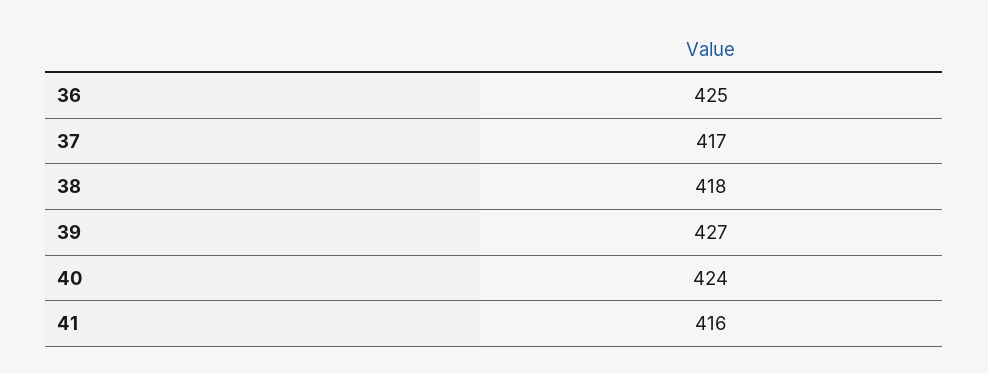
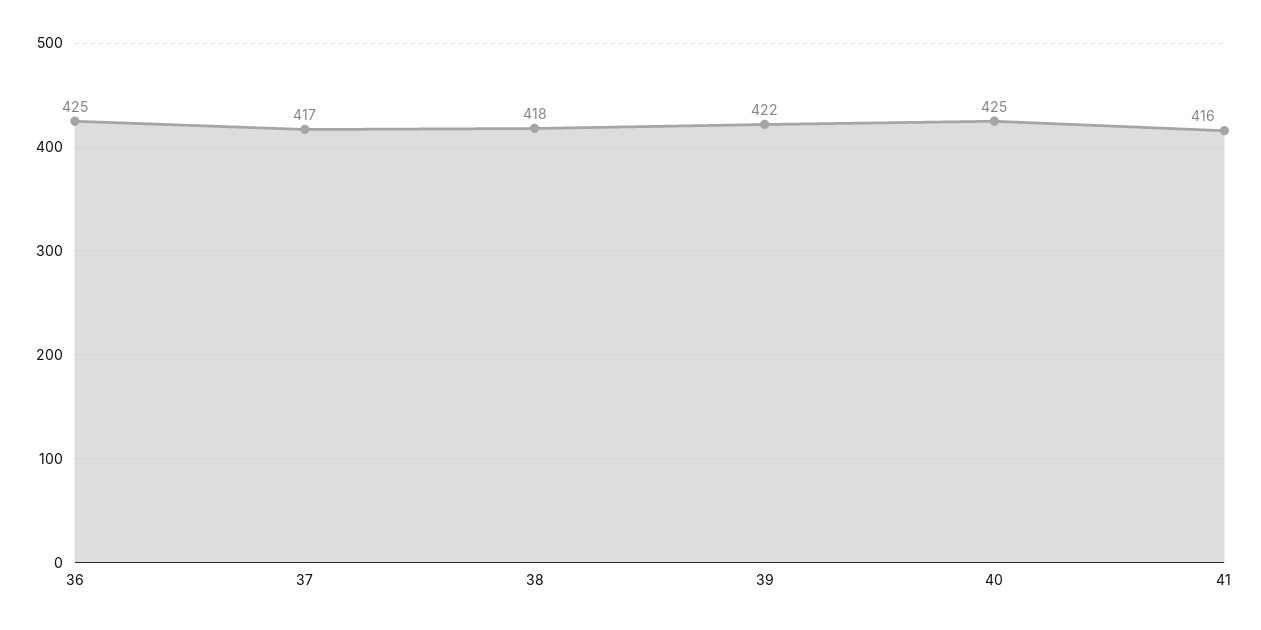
  {
    "36": 425,
    "37": 417,
    "38": 418,
-   "39": 427,
+   "39": 422,
-   "40": 424,
+   "40": 425,
    "41": 416
  }

